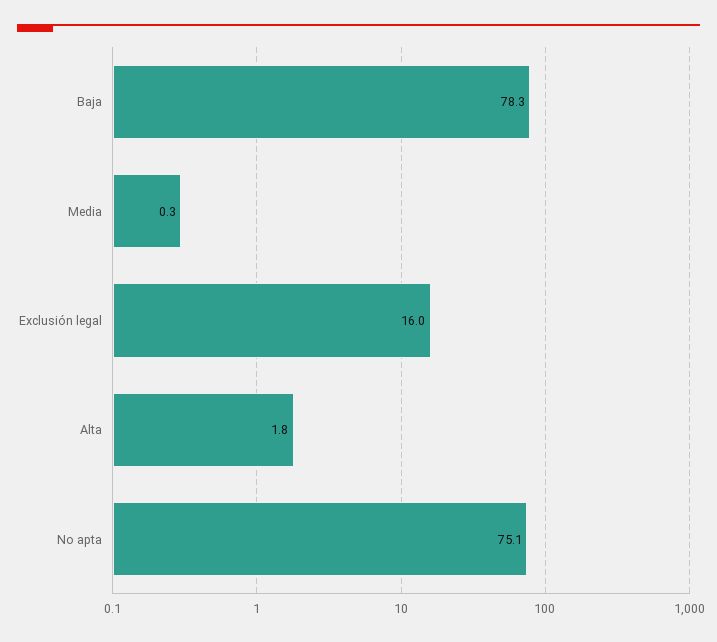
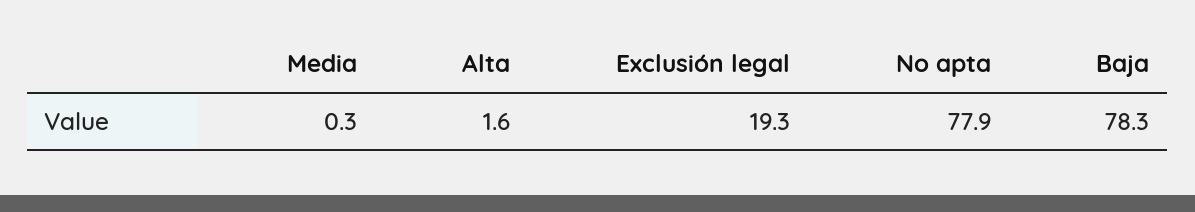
  {
    "Baja": 78.3,
    "Media": 0.3,
-   "Exclusión legal": 16,
+   "Exclusión legal": 19.3,
-   "Alta": 1.8,
+   "Alta": 1.6,
-   "No apta": 75.1
+   "No apta": 77.9
  }

